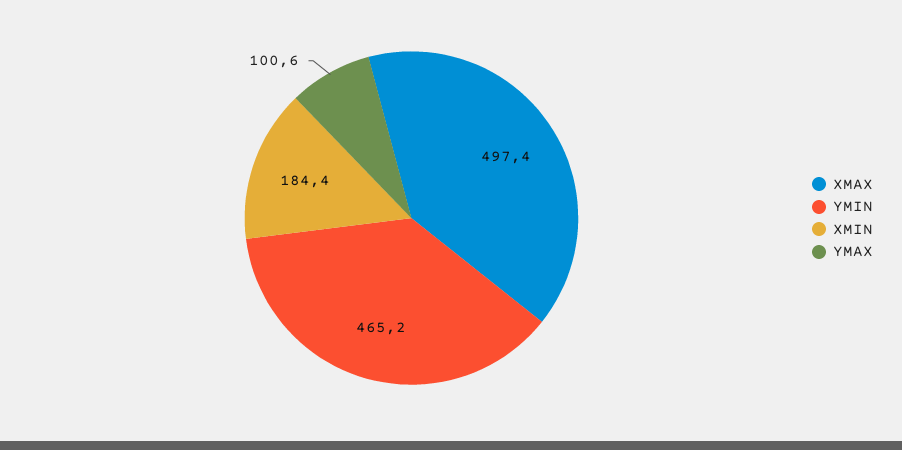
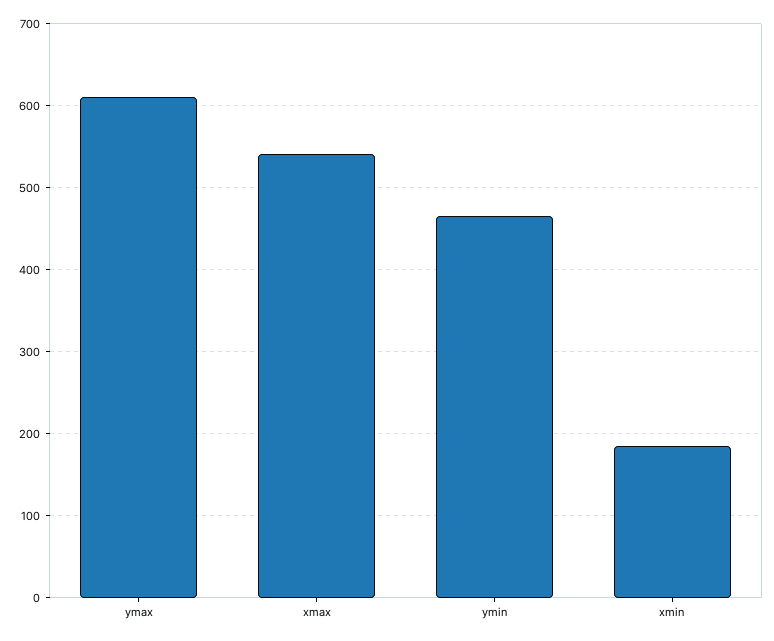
  {
-   "XMAX": 497.4,
+   "XMAX": 540,
    "YMIN": 465.2,
    "XMIN": 184.4,
-   "YMAX": 100.6
+   "YMAX": 610
  }

